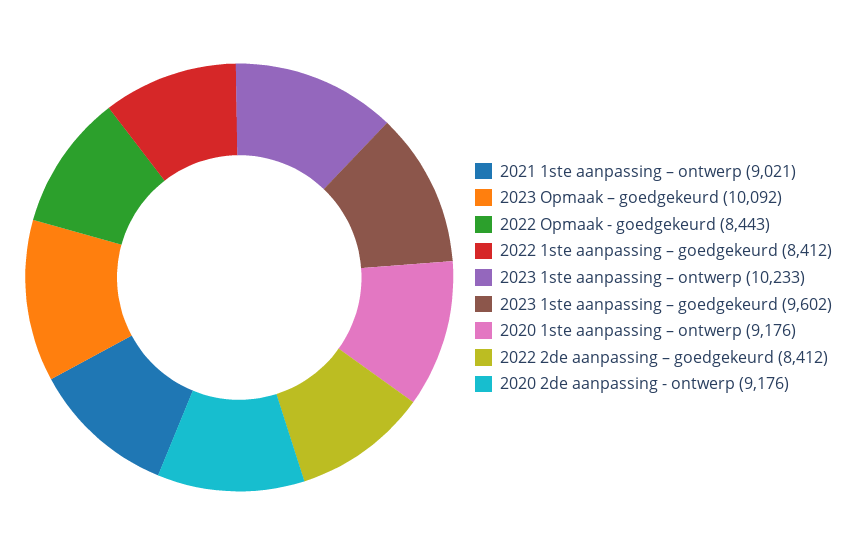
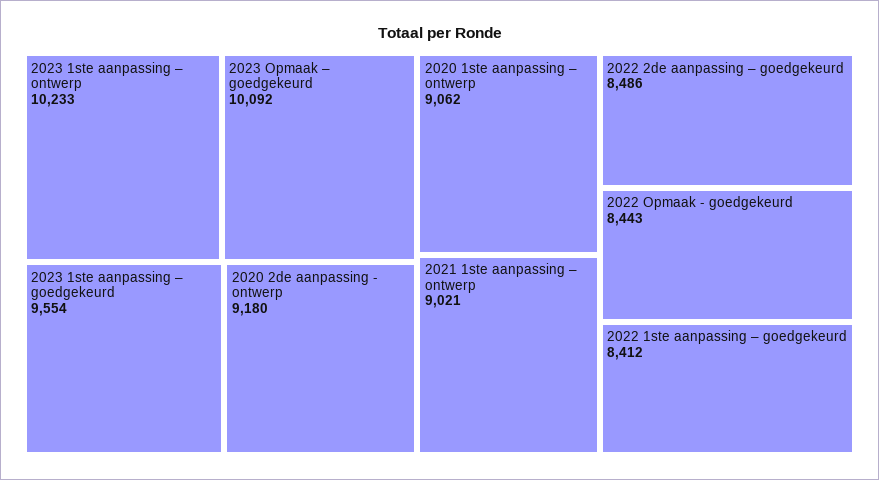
  {
    "2021 1ste aanpassing – ontwerp": 9021,
    "2023 Opmaak – goedgekeurd": 10092,
    "2022 Opmaak - goedgekeurd": 8443,
    "2022 1ste aanpassing – goedgekeurd": 8412,
    "2023 1ste aanpassing – ontwerp": 10233,
-   "2023 1ste aanpassing – goedgekeurd": 9602,
+   "2023 1ste aanpassing – goedgekeurd": 9554,
-   "2020 1ste aanpassing – ontwerp": 9176,
+   "2020 1ste aanpassing – ontwerp": 9062,
-   "2022 2de aanpassing – goedgekeurd": 8412,
+   "2022 2de aanpassing – goedgekeurd": 8486,
-   "2020 2de aanpassing - ontwerp": 9176
+   "2020 2de aanpassing - ontwerp": 9180
  }

